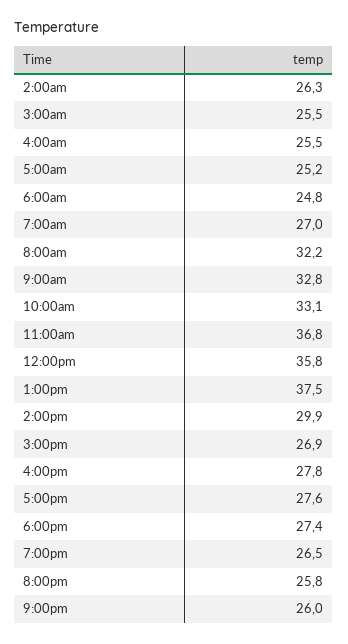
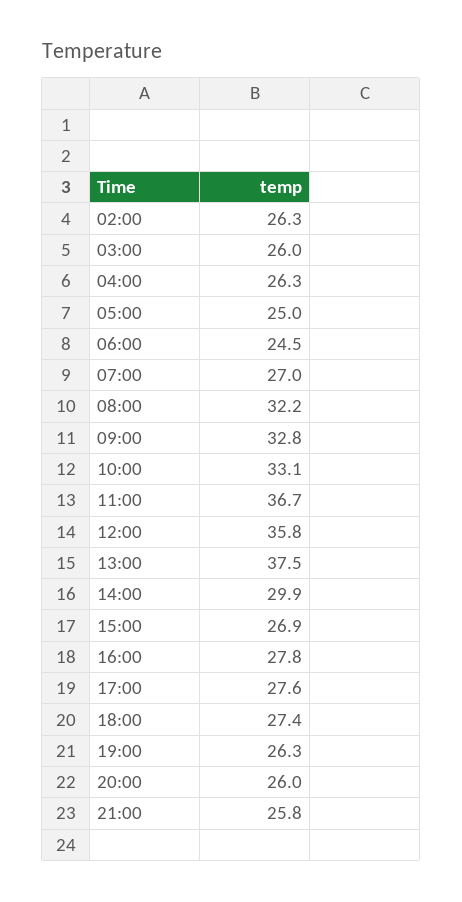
  {
    "2:00am": 26.3,
-   "3:00am": 25.5,
+   "3:00am": 26,
-   "4:00am": 25.5,
+   "4:00am": 26.3,
-   "5:00am": 25.2,
+   "5:00am": 25,
-   "6:00am": 24.8,
+   "6:00am": 24.5,
    "7:00am": 27,
    "8:00am": 32.2,
    "9:00am": 32.8,
    "10:00am": 33.1,
-   "11:00am": 36.8,
+   "11:00am": 36.7,
    "12:00pm": 35.8,
    "1:00pm": 37.5,
    "2:00pm": 29.9,
    "3:00pm": 26.9,
    "4:00pm": 27.8,
    "5:00pm": 27.6,
    "6:00pm": 27.4,
-   "7:00pm": 26.5,
+   "7:00pm": 26.3,
-   "8:00pm": 25.8,
+   "8:00pm": 26,
-   "9:00pm": 26
+   "9:00pm": 25.8
  }

